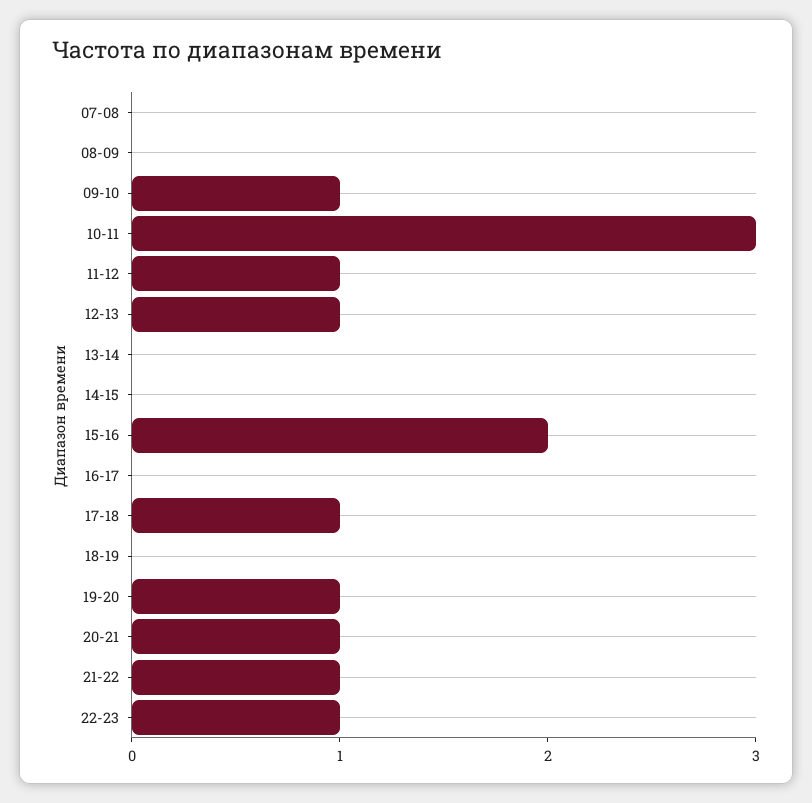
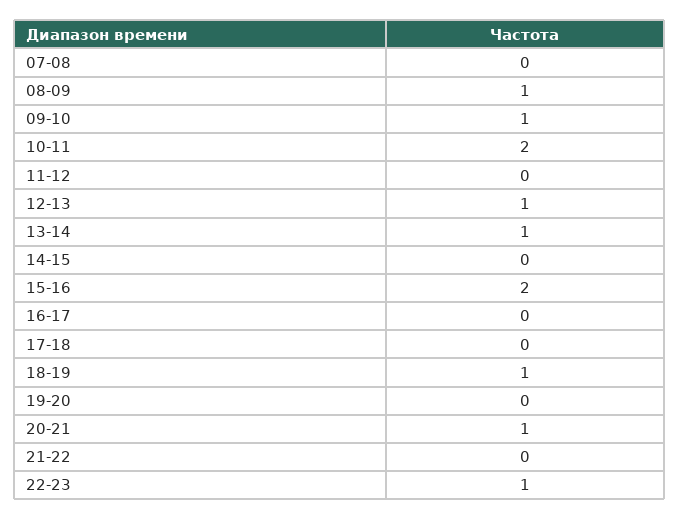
  {
    "07-08": 0,
-   "08-09": 0,
+   "08-09": 1,
    "09-10": 1,
-   "10-11": 3,
+   "10-11": 2,
-   "11-12": 1,
+   "11-12": 0,
    "12-13": 1,
-   "13-14": 0,
+   "13-14": 1,
    "14-15": 0,
    "15-16": 2,
    "16-17": 0,
-   "17-18": 1,
+   "17-18": 0,
-   "18-19": 0,
+   "18-19": 1,
-   "19-20": 1,
+   "19-20": 0,
    "20-21": 1,
-   "21-22": 1,
+   "21-22": 0,
    "22-23": 1
  }

